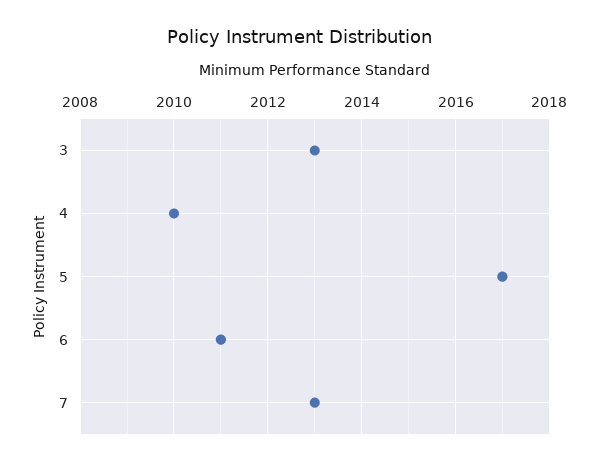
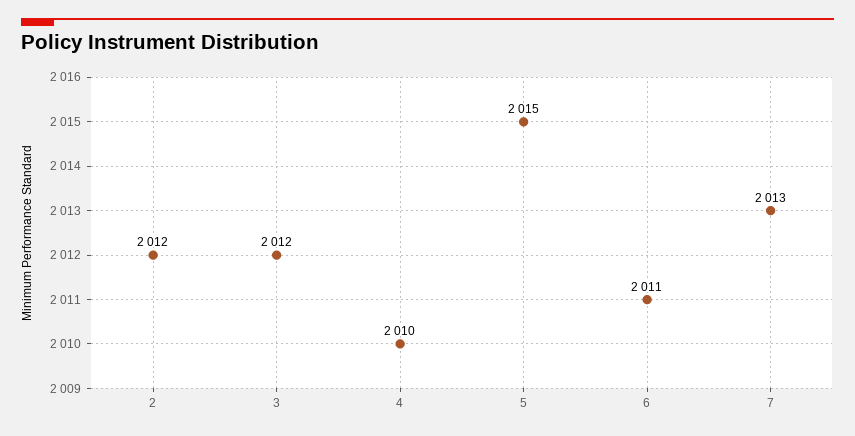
  {
-   "3": 2013,
+   "3": 2012,
    "4": 2010,
-   "5": 2017,
+   "5": 2015,
    "6": 2011,
-   "7": 2013
+   "7": 2013,
+   "2": 2012
  }

